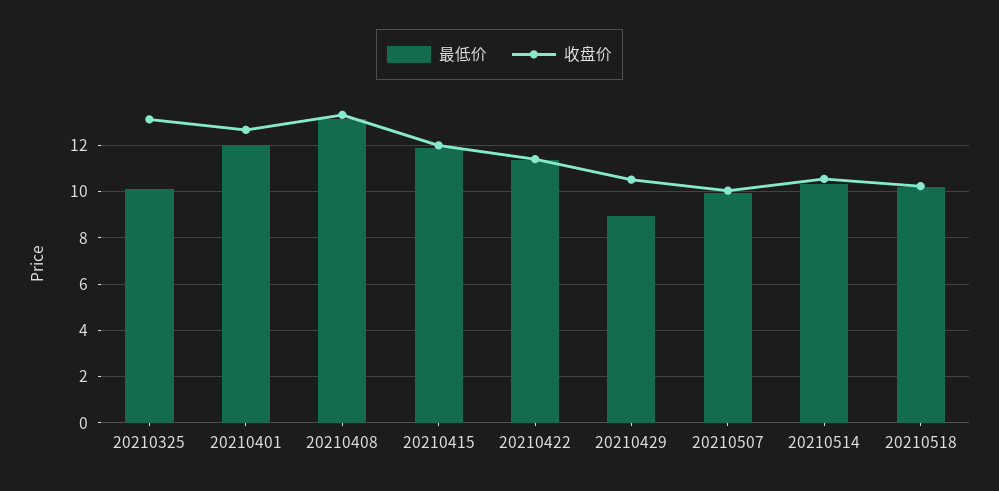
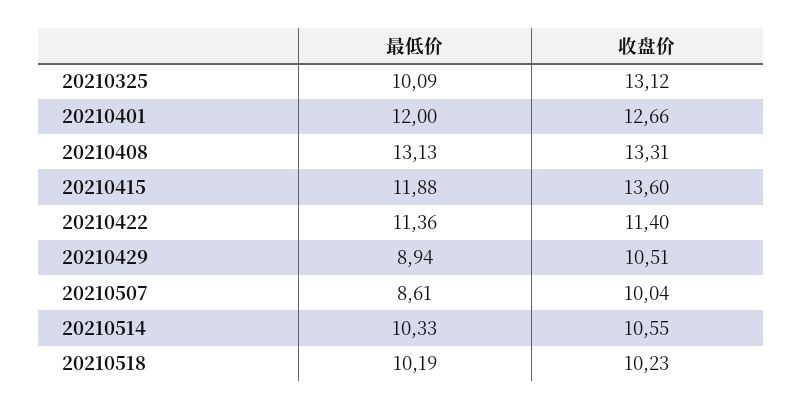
  {
    "最低价": {
      "20210325": 10.09,
      "20210401": 12,
      "20210408": 13.13,
      "20210415": 11.88,
      "20210422": 11.36,
      "20210429": 8.94,
-     "20210507": 10,
+     "20210507": 8.61,
      "20210514": 10.33,
      "20210518": 10.19
    },
    "收盘价": {
      "20210325": 13.12,
      "20210401": 12.66,
      "20210408": 13.31,
-     "20210415": 12,
+     "20210415": 13.6,
      "20210422": 11.4,
      "20210429": 10.51,
      "20210507": 10.04,
      "20210514": 10.55,
      "20210518": 10.23
    }
  }

